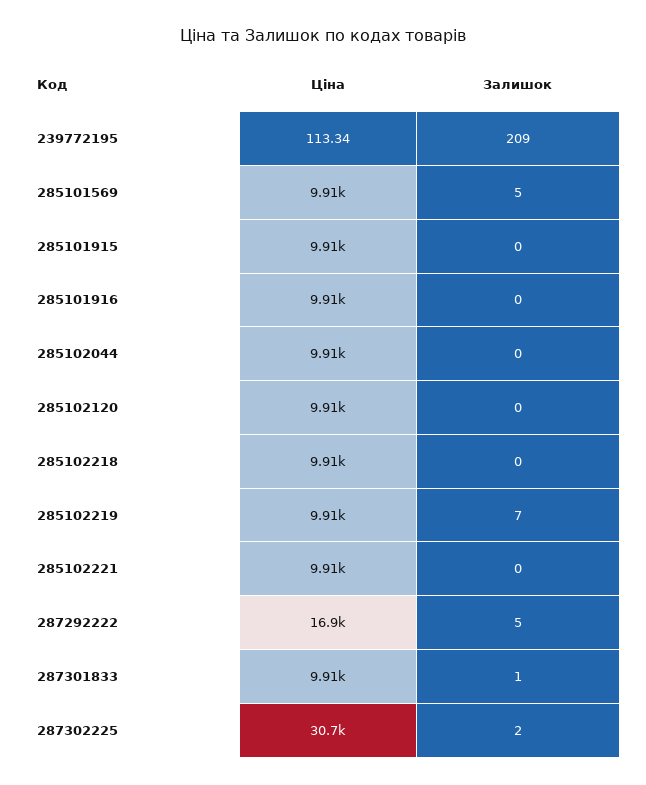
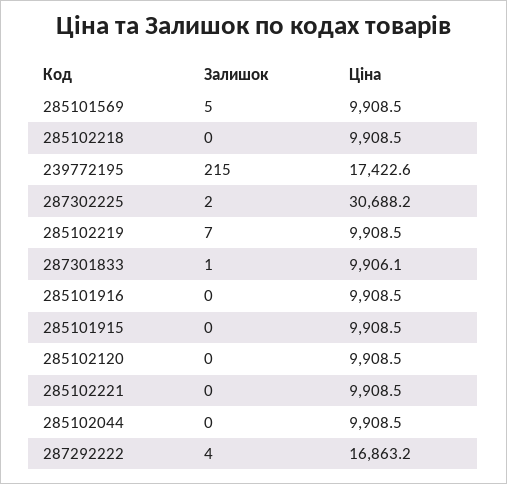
  {
    "Ціна": {
-     "239772195": 113.34,
+     "239772195": 17422.6,
      "285101569": 9908.5,
      "285101915": 9908.5,
      "285101916": 9908.5,
      "285102044": 9908.5,
      "285102120": 9908.5,
      "285102218": 9908.5,
      "285102219": 9908.5,
      "285102221": 9908.5,
      "287292222": 16863.2,
      "287301833": 9906.1,
      "287302225": 30688.2
    },
    "Залишок": {
-     "239772195": 209,
+     "239772195": 215,
      "285101569": 5,
      "285101915": 0,
      "285101916": 0,
      "285102044": 0,
      "285102120": 0,
      "285102218": 0,
      "285102219": 7,
      "285102221": 0,
-     "287292222": 5,
+     "287292222": 4,
      "287301833": 1,
      "287302225": 2
    }
  }

